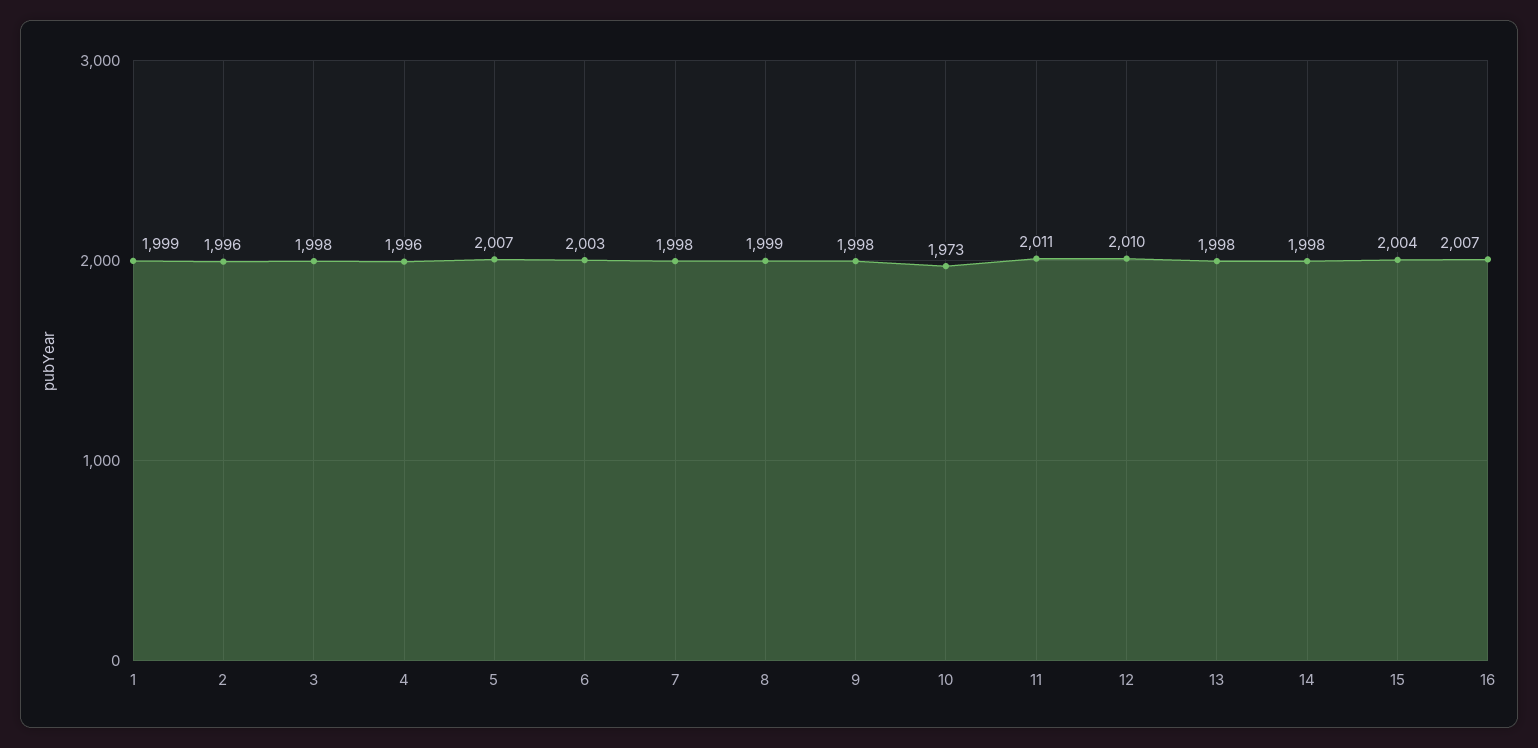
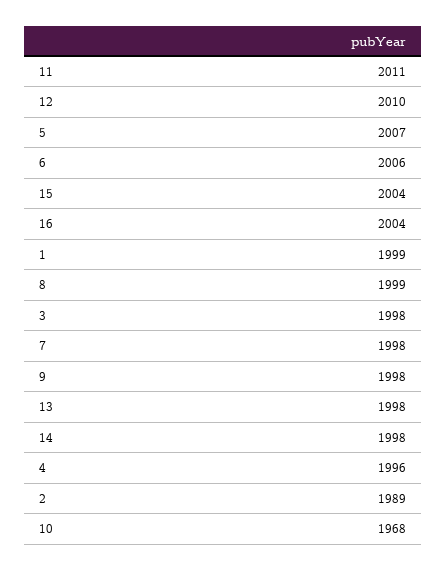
  {
    "1": 1999,
-   "2": 1996,
+   "2": 1989,
    "3": 1998,
    "4": 1996,
    "5": 2007,
-   "6": 2003,
+   "6": 2006,
    "7": 1998,
    "8": 1999,
    "9": 1998,
-   "10": 1973,
+   "10": 1968,
    "11": 2011,
    "12": 2010,
    "13": 1998,
    "14": 1998,
    "15": 2004,
-   "16": 2007
+   "16": 2004
  }

